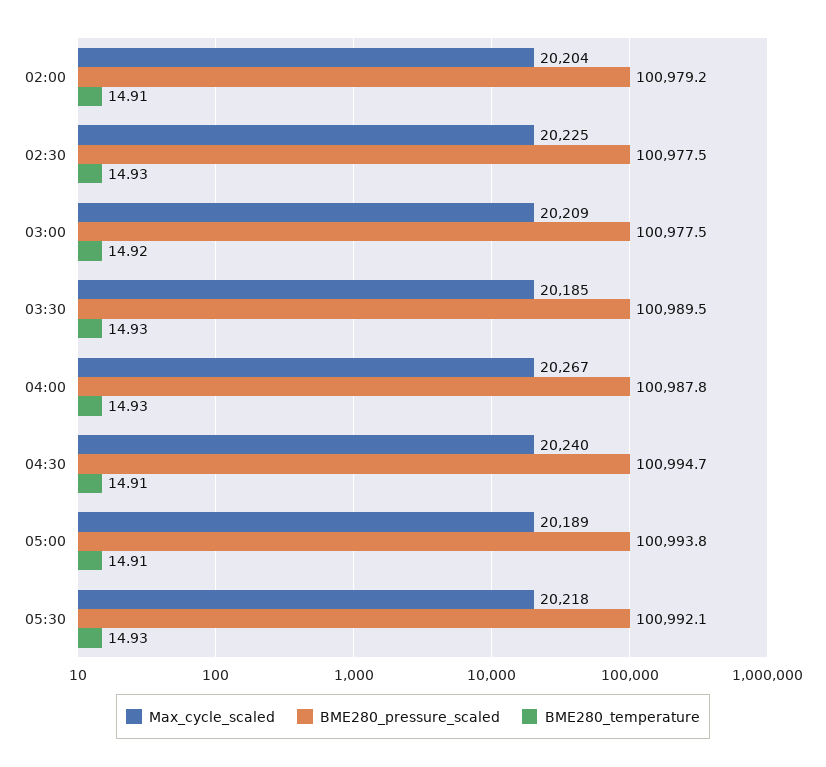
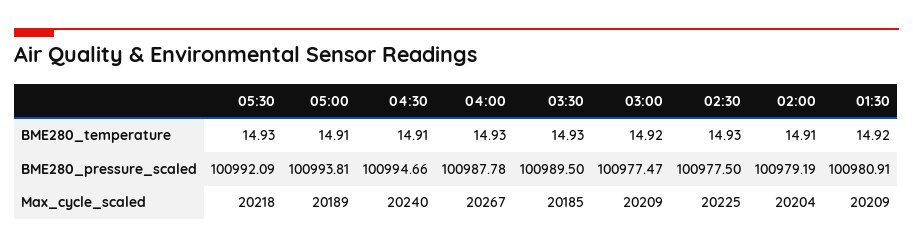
  {
    "Max_cycle_scaled": {
      "02:00": 20204,
      "02:30": 20225,
      "03:00": 20209,
      "03:30": 20185,
      "04:00": 20267,
      "04:30": 20240,
      "05:00": 20189,
-     "05:30": 20218
+     "05:30": 20218,
+     "01:30": 20209
    },
    "BME280_pressure_scaled": {
      "02:00": 100979.19,
      "02:30": 100977.5,
      "03:00": 100977.47,
      "03:30": 100989.5,
      "04:00": 100987.78,
      "04:30": 100994.66,
      "05:00": 100993.81,
-     "05:30": 100992.09
+     "05:30": 100992.09,
+     "01:30": 100980.91
    },
    "BME280_temperature": {
      "02:00": 14.91,
      "02:30": 14.93,
      "03:00": 14.92,
      "03:30": 14.93,
      "04:00": 14.93,
      "04:30": 14.91,
      "05:00": 14.91,
-     "05:30": 14.93
+     "05:30": 14.93,
+     "01:30": 14.92
    }
  }

